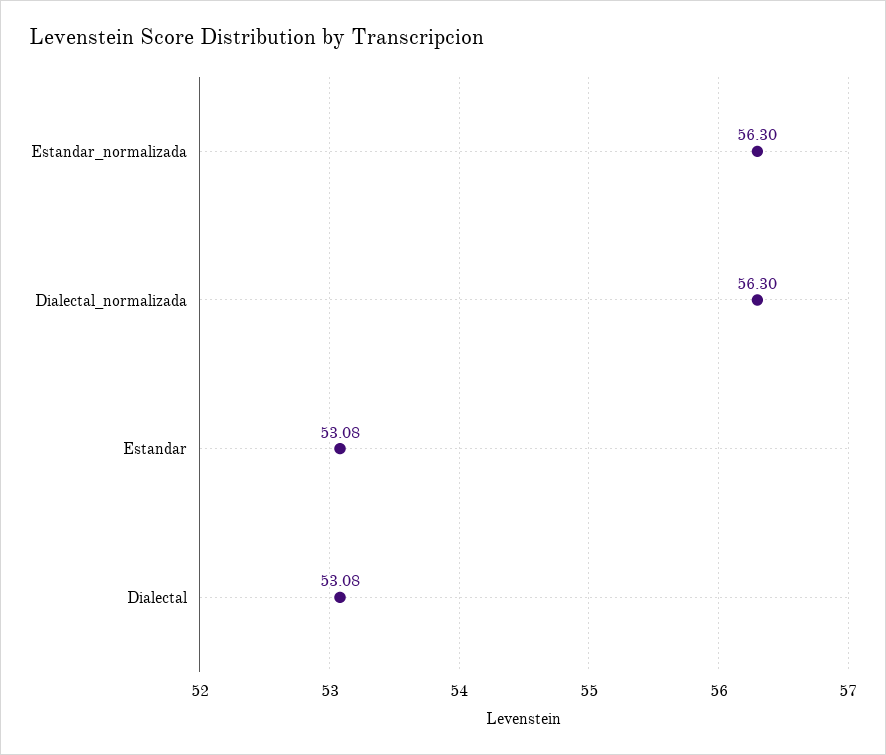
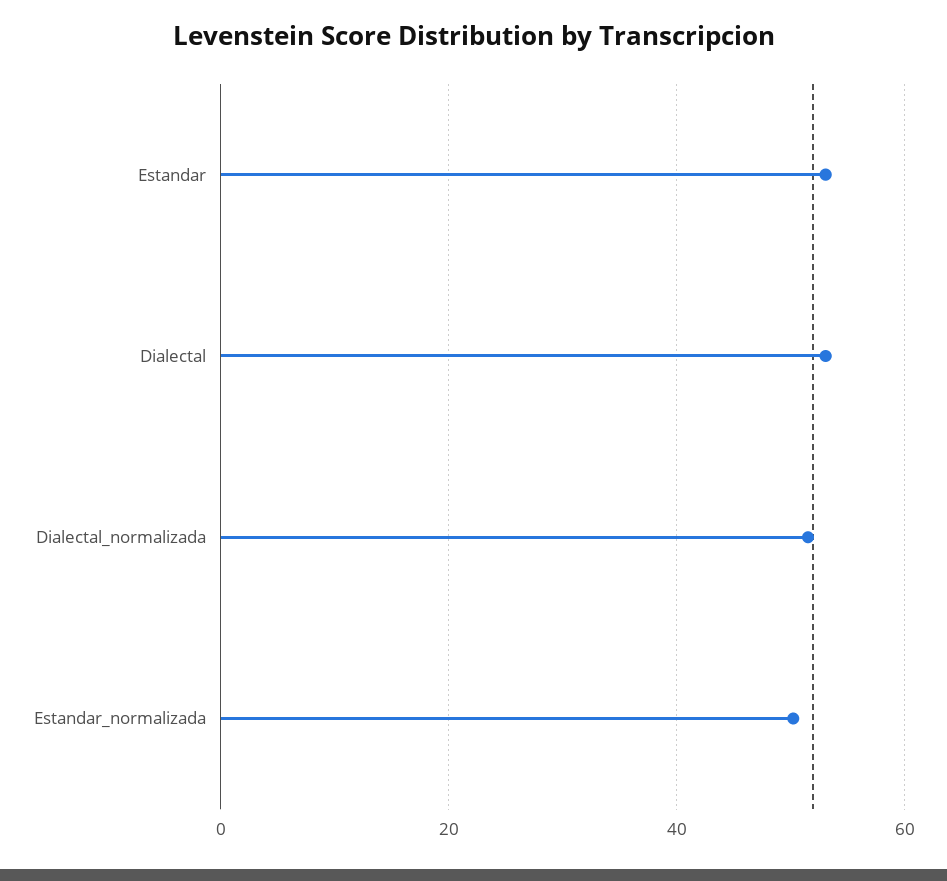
  {
-   "Estandar_normalizada": 56.3,
+   "Estandar_normalizada": 50,
-   "Dialectal_normalizada": 56.3,
+   "Dialectal_normalizada": 52,
    "Estandar": 53.08,
    "Dialectal": 53.08
  }

